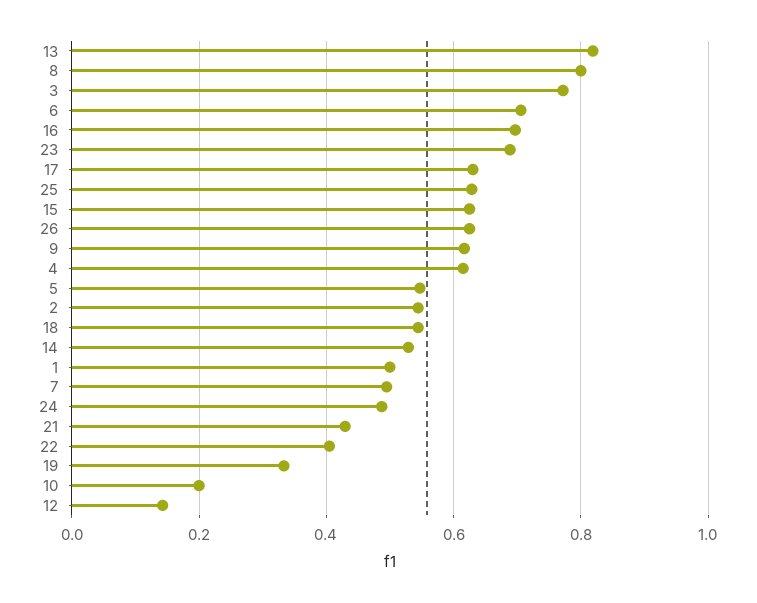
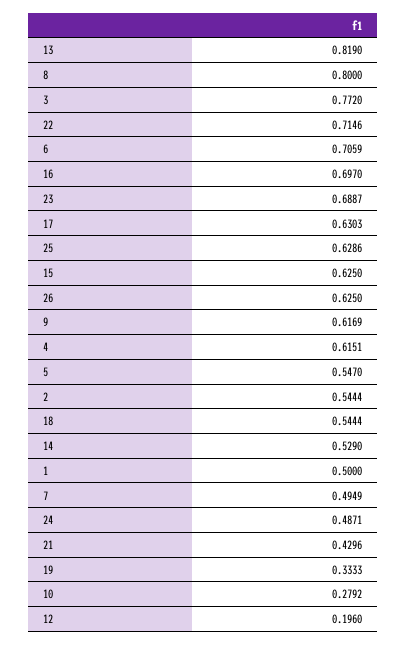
  {
    "13": 0.819,
    "8": 0.8,
    "3": 0.772,
    "6": 0.7059,
    "16": 0.697,
    "23": 0.6887,
    "17": 0.6303,
    "25": 0.6286,
    "15": 0.625,
    "26": 0.625,
    "9": 0.6169,
    "4": 0.6151,
    "5": 0.547,
    "2": 0.5444,
    "18": 0.5444,
    "14": 0.529,
    "1": 0.5,
    "7": 0.4949,
    "24": 0.4871,
    "21": 0.4296,
-   "22": 0.4,
+   "22": 0.7146,
    "19": 0.3333,
-   "10": 0.2,
+   "10": 0.2792,
-   "12": 0.14
+   "12": 0.196
  }

